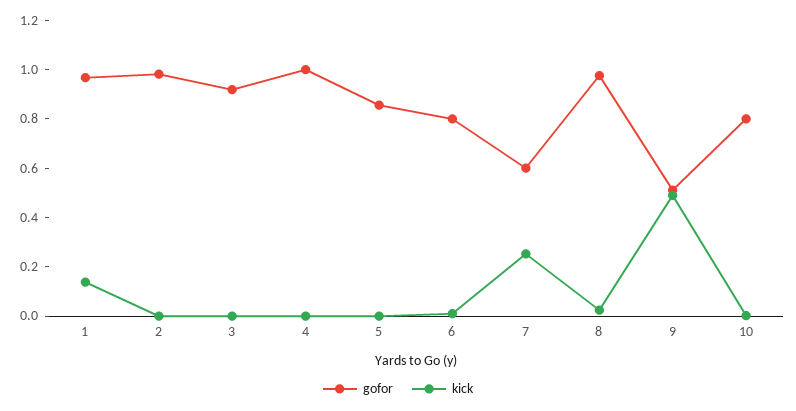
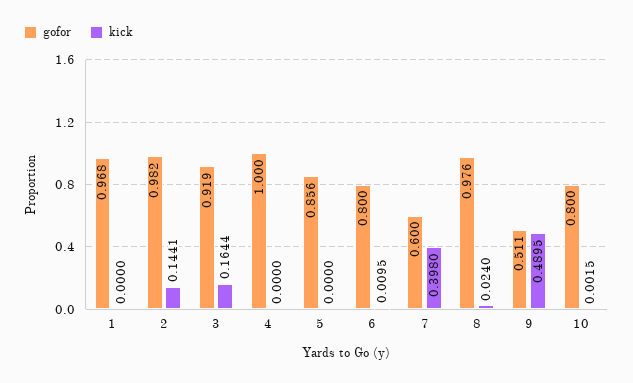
  {
    "gofor": {
      "1": 0.968,
      "2": 0.982,
      "3": 0.919,
      "4": 1,
      "5": 0.856,
      "6": 0.8,
      "7": 0.6,
      "8": 0.976,
      "9": 0.511,
      "10": 0.8
    },
    "kick": {
-     "1": 0.15,
+     "1": 0,
-     "2": 0,
+     "2": 0.1441,
-     "3": 0,
+     "3": 0.1644,
      "4": 0,
      "5": 0,
      "6": 0.0095,
-     "7": 0.25,
+     "7": 0.398,
      "8": 0.024,
      "9": 0.4895,
      "10": 0.0015
    }
  }

